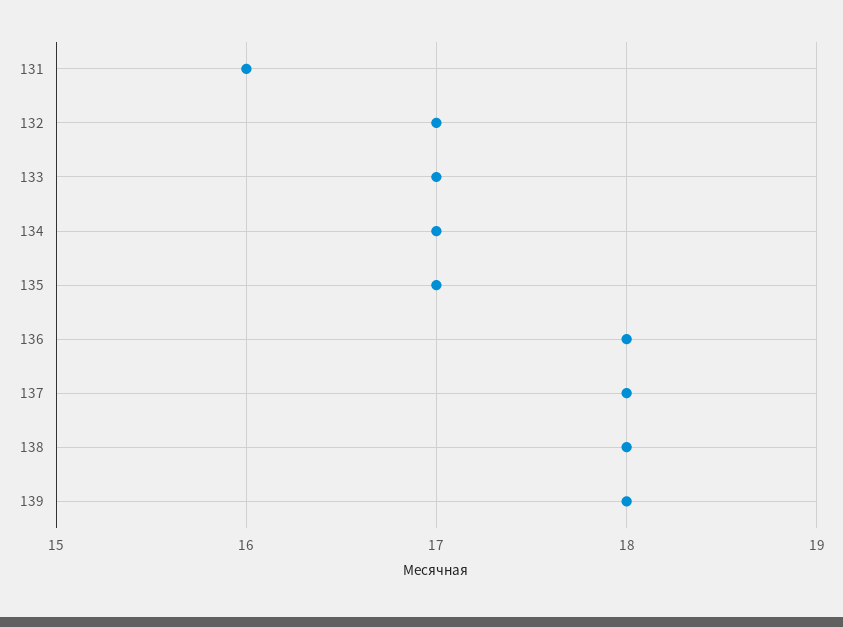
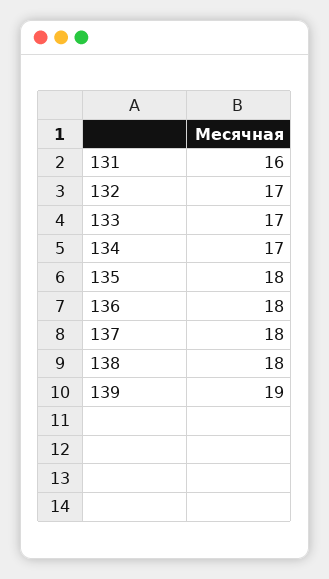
  {
    "131": 16,
    "132": 17,
    "133": 17,
    "134": 17,
-   "135": 17,
+   "135": 18,
    "136": 18,
    "137": 18,
    "138": 18,
-   "139": 18
+   "139": 19
  }

